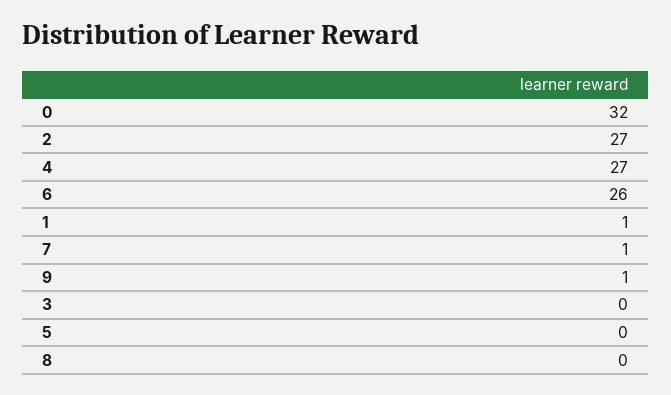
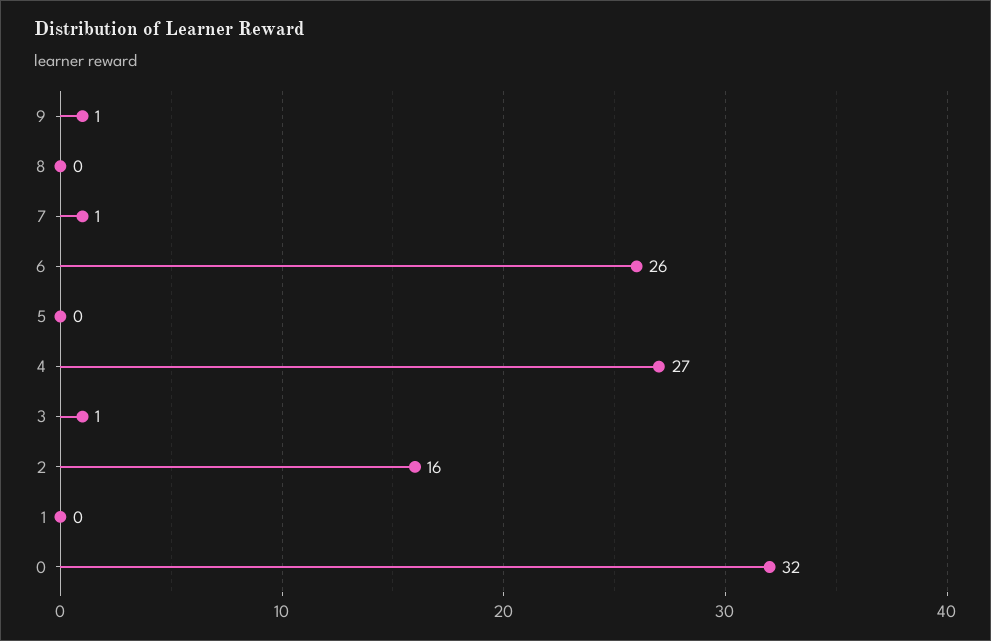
  {
    "0": 32,
-   "2": 27,
+   "2": 16,
    "4": 27,
    "6": 26,
-   "1": 1,
+   "1": 0,
    "7": 1,
    "9": 1,
-   "3": 0,
+   "3": 1,
    "5": 0,
    "8": 0
  }

